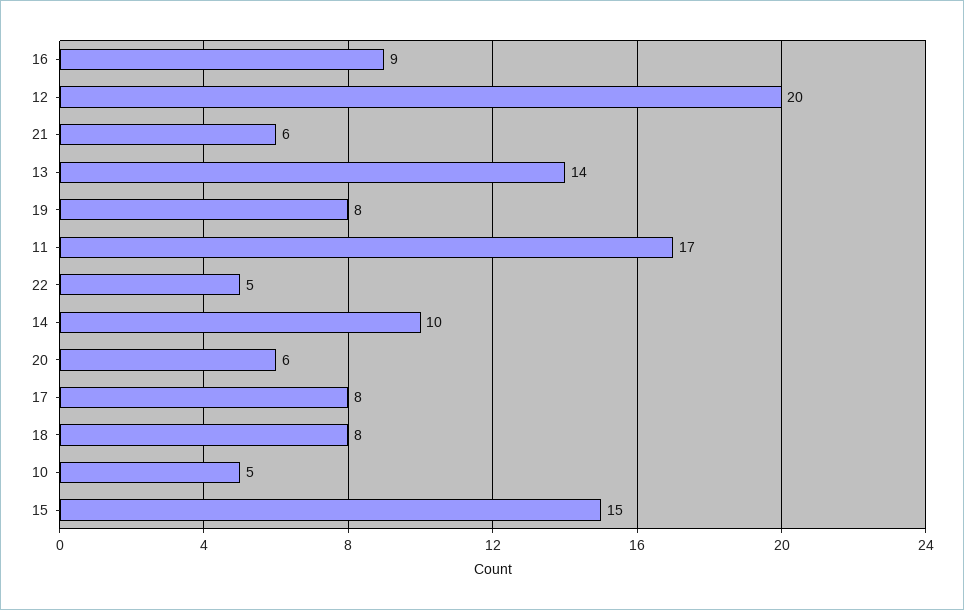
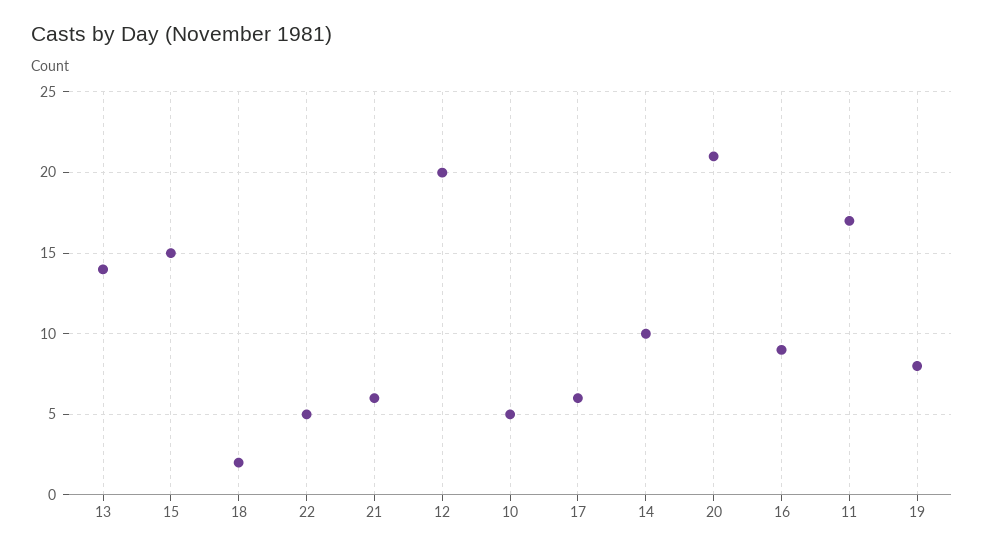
  {
    "16": 9,
    "12": 20,
    "21": 6,
    "13": 14,
    "19": 8,
    "11": 17,
    "22": 5,
    "14": 10,
-   "20": 6,
+   "20": 21,
-   "17": 8,
+   "17": 6,
-   "18": 8,
+   "18": 2,
    "10": 5,
    "15": 15
  }

